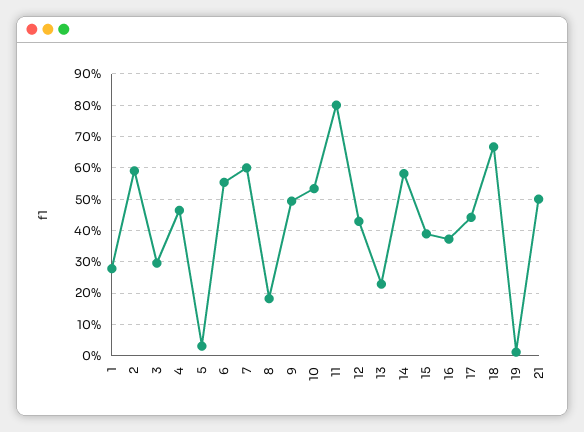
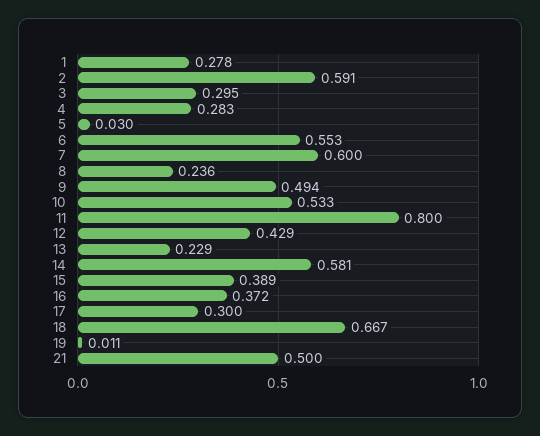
  {
    "1": 0.278,
    "2": 0.591,
    "3": 0.295,
-   "4": 0.46,
+   "4": 0.283,
    "5": 0.03,
    "6": 0.553,
    "7": 0.6,
-   "8": 0.18,
+   "8": 0.236,
    "9": 0.494,
    "10": 0.533,
    "11": 0.8,
    "12": 0.429,
    "13": 0.229,
    "14": 0.581,
    "15": 0.389,
    "16": 0.372,
-   "17": 0.44,
+   "17": 0.3,
    "18": 0.667,
    "19": 0.011,
    "21": 0.5
  }

